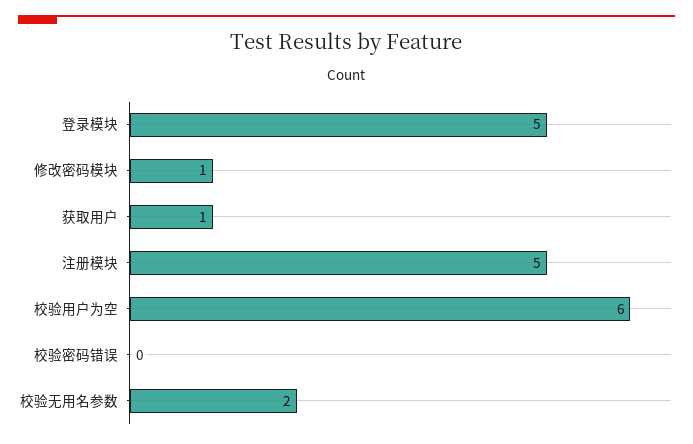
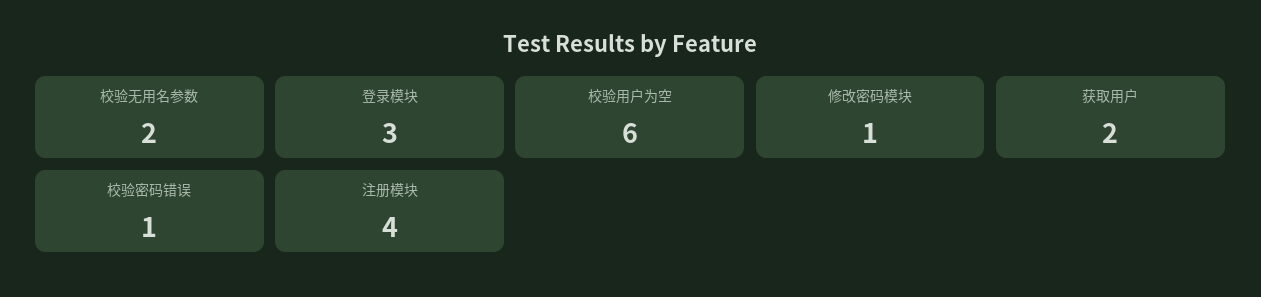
  {
-   "登录模块": 5,
+   "登录模块": 3,
    "修改密码模块": 1,
-   "获取用户": 1,
+   "获取用户": 2,
-   "注册模块": 5,
+   "注册模块": 4,
    "校验用户为空": 6,
-   "校验密码错误": 0,
+   "校验密码错误": 1,
    "校验无用名参数": 2
  }

